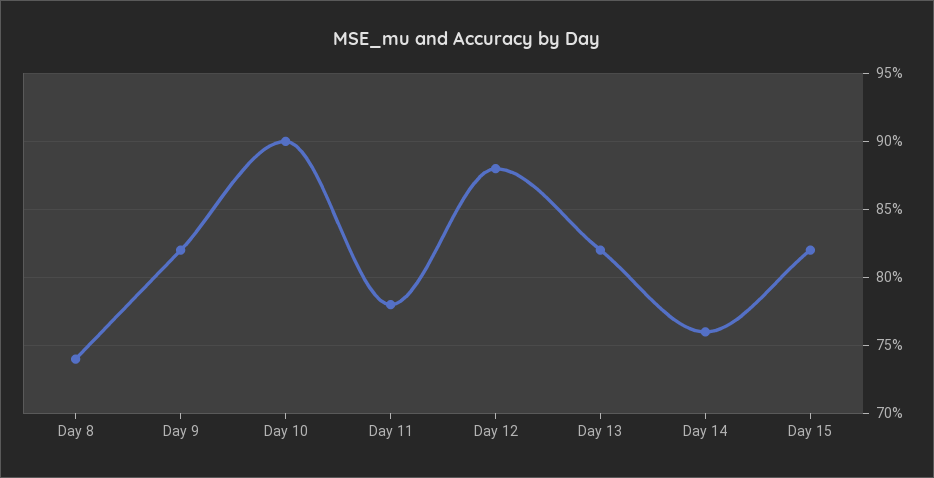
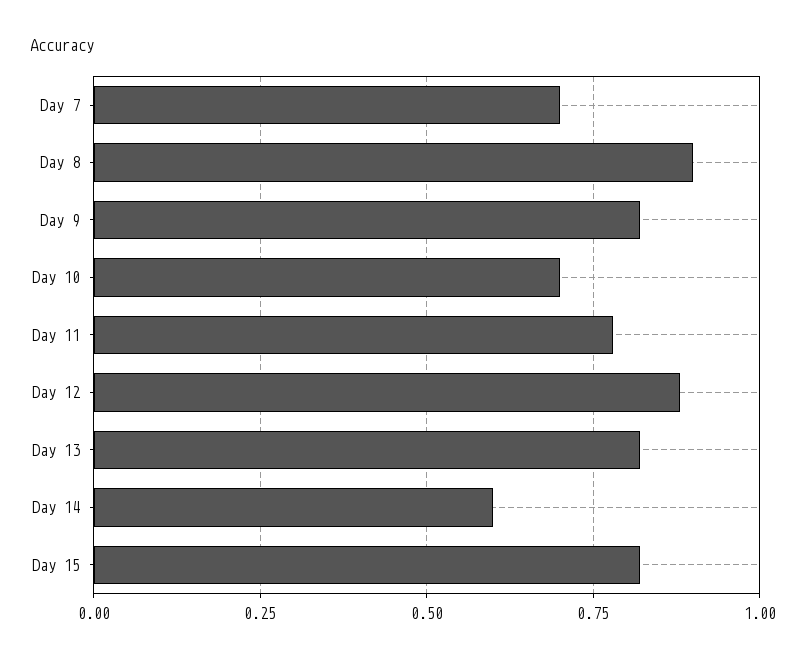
  {
-   "Day 8": 0.74,
+   "Day 8": 0.9,
    "Day 9": 0.82,
-   "Day 10": 0.9,
+   "Day 10": 0.7,
    "Day 11": 0.78,
    "Day 12": 0.88,
    "Day 13": 0.82,
-   "Day 14": 0.76,
+   "Day 14": 0.6,
-   "Day 15": 0.82
+   "Day 15": 0.82,
+   "Day 7": 0.7
  }

